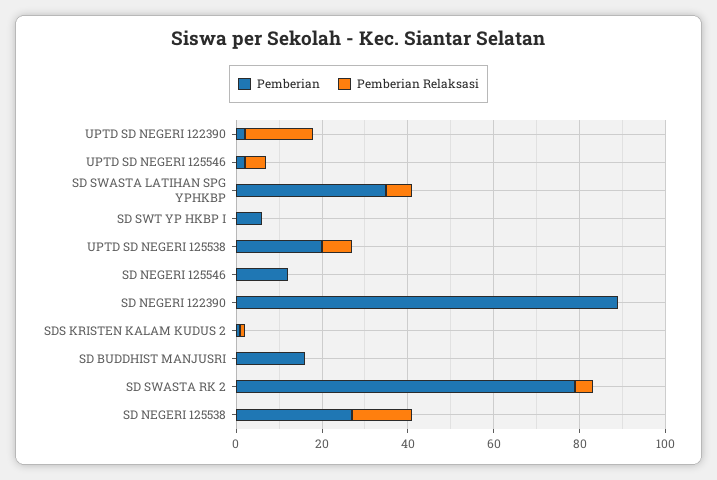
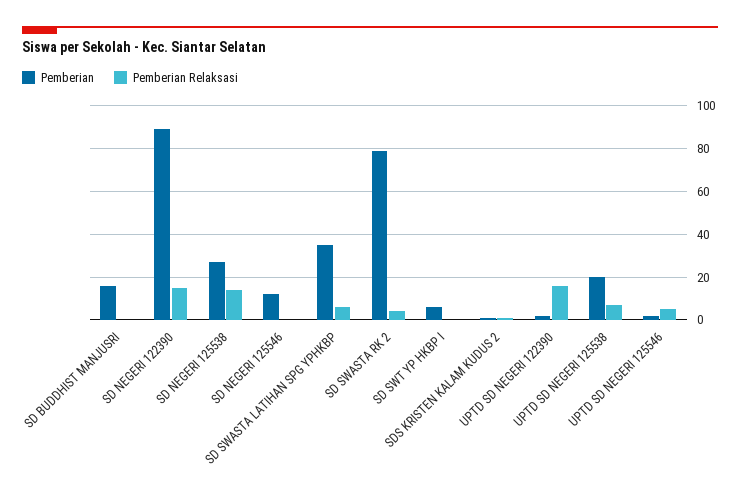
  {
    "Pemberian": {
      "UPTD SD NEGERI 122390": 0,
      "UPTD SD NEGERI 125546": 0,
      "SD SWASTA LATIHAN SPG YPHKBP": 35,
      "SD SWT YP HKBP I": 5,
      "UPTD SD NEGERI 125538": 20,
      "SD NEGERI 125546": 10,
      "SD NEGERI 122390": 90,
      "SDS KRISTEN KALAM KUDUS 2": 0,
      "SD BUDDHIST MANJUSRI": 15,
      "SD SWASTA RK 2": 80,
      "SD NEGERI 125538": 25
    },
    "Pemberian Relaksasi": {
      "UPTD SD NEGERI 122390": 15,
      "UPTD SD NEGERI 125546": 5,
      "SD SWASTA LATIHAN SPG YPHKBP": 5,
      "SD SWT YP HKBP I": 0,
      "UPTD SD NEGERI 125538": 5,
      "SD NEGERI 125546": 0,
-     "SD NEGERI 122390": 0,
+     "SD NEGERI 122390": 15,
      "SDS KRISTEN KALAM KUDUS 2": 0,
      "SD BUDDHIST MANJUSRI": 0,
      "SD SWASTA RK 2": 5,
      "SD NEGERI 125538": 15
    }
  }

